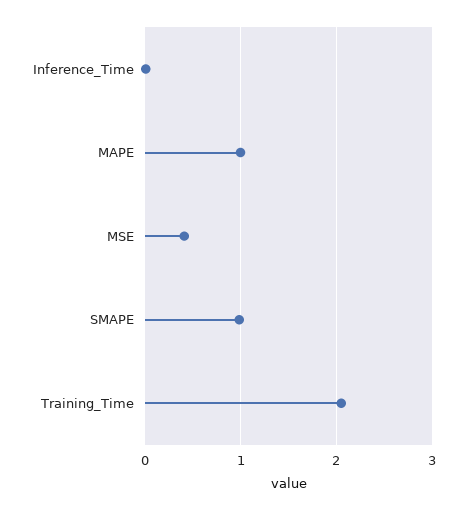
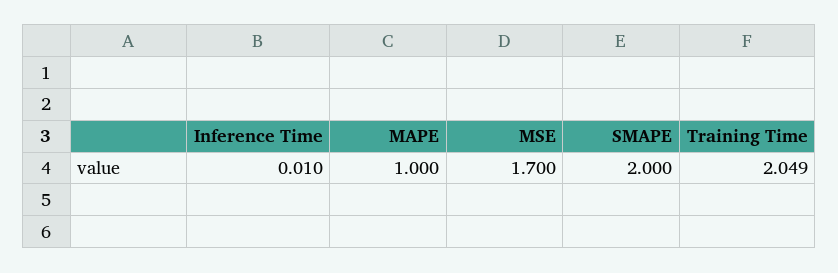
  {
    "Inference_Time": 0.01,
    "MAPE": 1,
-   "MSE": 0.4,
+   "MSE": 1.7,
-   "SMAPE": 1,
+   "SMAPE": 2,
    "Training_Time": 2.049
  }

